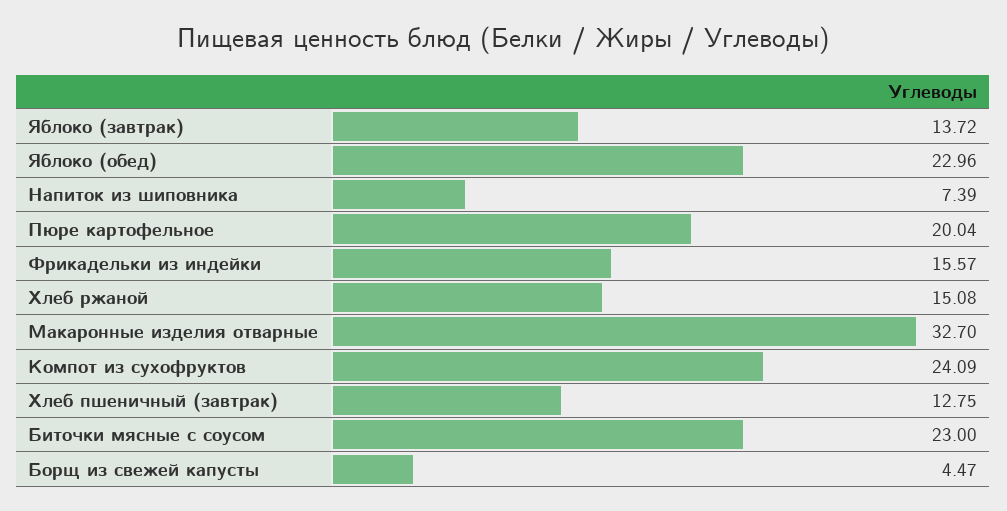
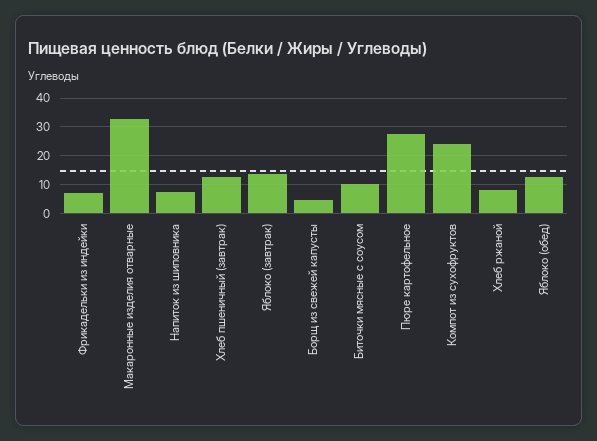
  {
    "Яблоко (завтрак)": 13.72,
-   "Яблоко (обед)": 22.96,
+   "Яблоко (обед)": 12.5,
    "Напиток из шиповника": 7.39,
-   "Пюре картофельное": 20.04,
+   "Пюре картофельное": 27.5,
-   "Фрикадельки из индейки": 15.57,
+   "Фрикадельки из индейки": 7.5,
-   "Хлеб ржаной": 15.08,
+   "Хлеб ржаной": 7.5,
    "Макаронные изделия отварные": 32.7,
    "Компот из сухофруктов": 24.09,
    "Хлеб пшеничный (завтрак)": 12.75,
-   "Биточки мясные с соусом": 23,
+   "Биточки мясные с соусом": 10,
    "Борщ из свежей капусты": 4.47
  }

